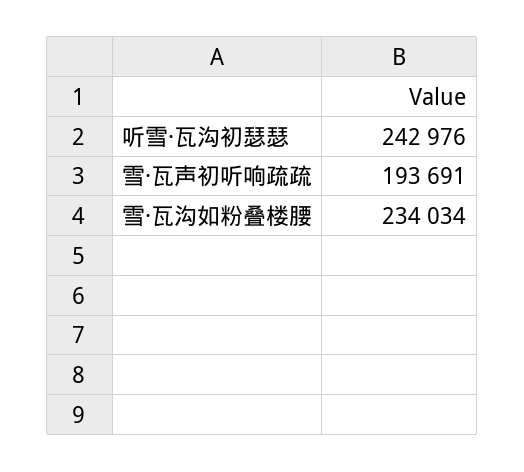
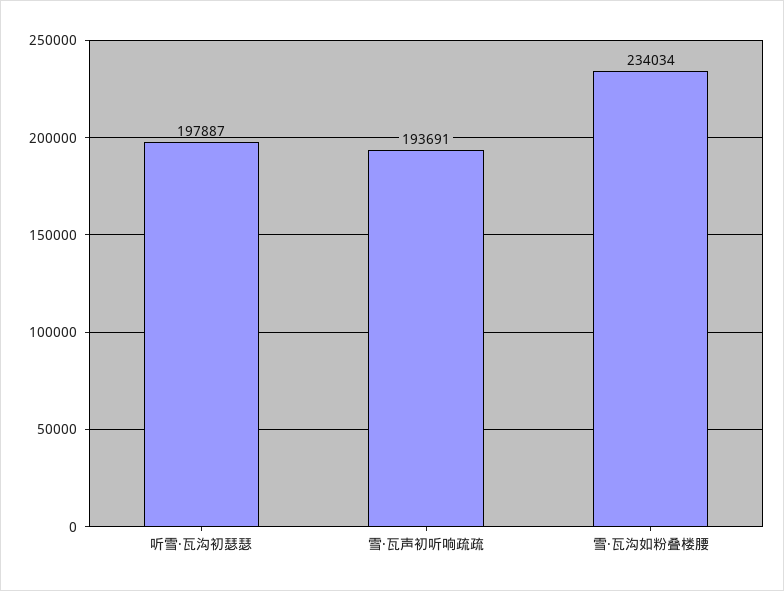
  {
-   "听雪·瓦沟初瑟瑟": 242976,
+   "听雪·瓦沟初瑟瑟": 197887,
    "雪·瓦声初听响疏疏": 193691,
    "雪·瓦沟如粉叠楼腰": 234034
  }

